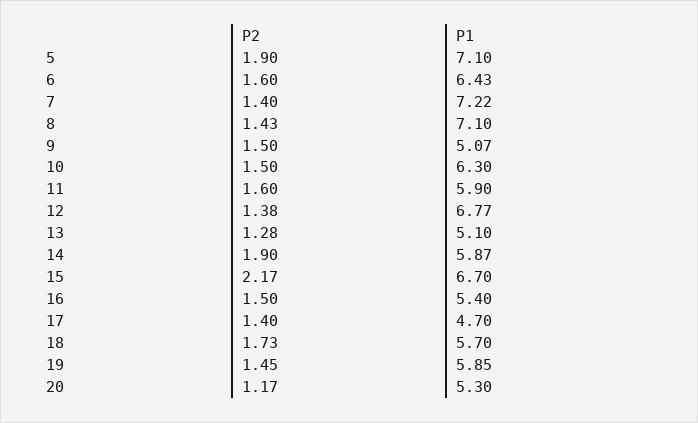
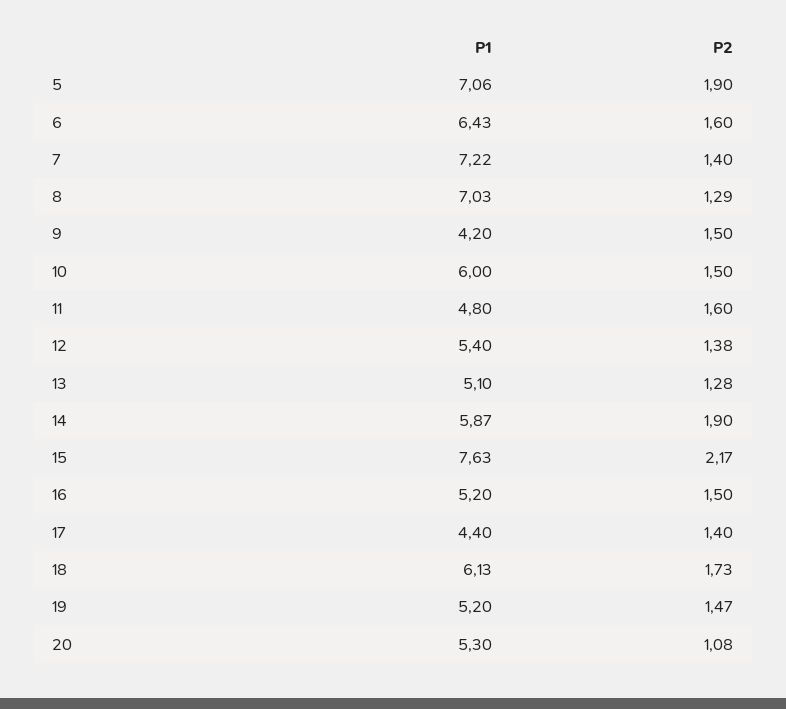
  {
    "P2": {
      "5": 1.9,
      "6": 1.6,
      "7": 1.4,
-     "8": 1.43,
+     "8": 1.29,
      "9": 1.5,
      "10": 1.5,
      "11": 1.6,
      "12": 1.38,
      "13": 1.28,
      "14": 1.9,
      "15": 2.17,
      "16": 1.5,
      "17": 1.4,
      "18": 1.73,
-     "19": 1.45,
+     "19": 1.47,
-     "20": 1.17
+     "20": 1.08
    },
    "P1": {
-     "5": 7.1,
+     "5": 7.06,
      "6": 6.43,
      "7": 7.22,
-     "8": 7.1,
+     "8": 7.03,
-     "9": 5.07,
+     "9": 4.2,
-     "10": 6.3,
+     "10": 6,
-     "11": 5.9,
+     "11": 4.8,
-     "12": 6.77,
+     "12": 5.4,
      "13": 5.1,
      "14": 5.87,
-     "15": 6.7,
+     "15": 7.63,
-     "16": 5.4,
+     "16": 5.2,
-     "17": 4.7,
+     "17": 4.4,
-     "18": 5.7,
+     "18": 6.13,
-     "19": 5.85,
+     "19": 5.2,
      "20": 5.3
    }
  }

